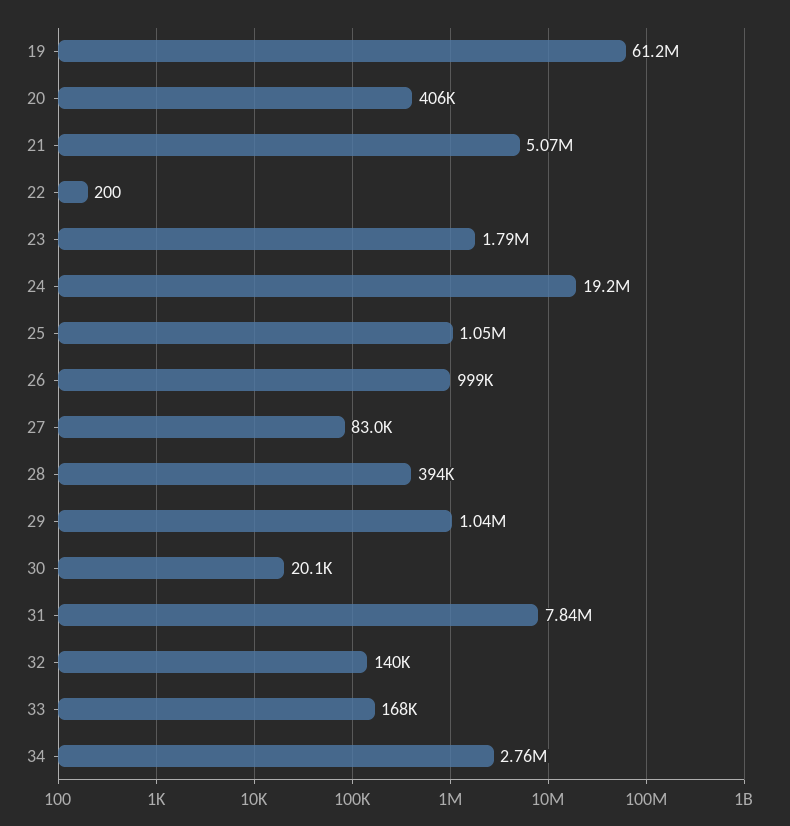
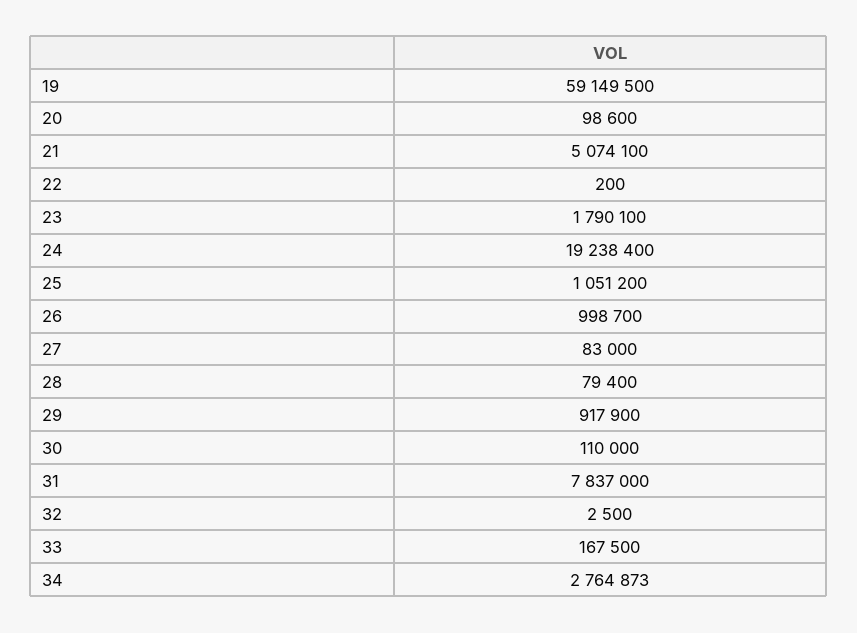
  {
-   "19": 61200000,
+   "19": 59149500,
-   "20": 406000,
+   "20": 98600,
    "21": 5074100,
    "22": 200,
    "23": 1790100,
    "24": 19238400,
    "25": 1051200,
    "26": 998700,
    "27": 83000,
-   "28": 394000,
+   "28": 79400,
-   "29": 1040000,
+   "29": 917900,
-   "30": 20100,
+   "30": 110000,
    "31": 7837000,
-   "32": 140000,
+   "32": 2500,
    "33": 167500,
    "34": 2764873
  }

